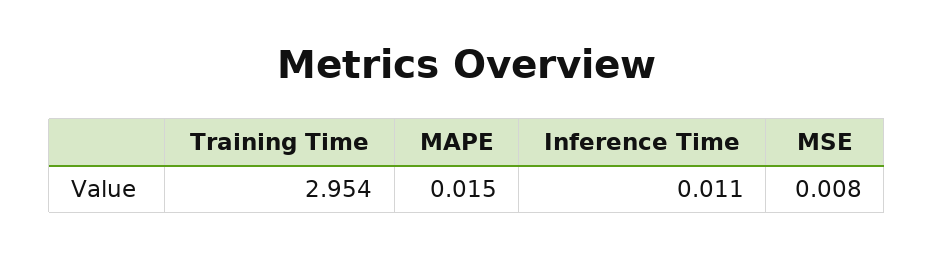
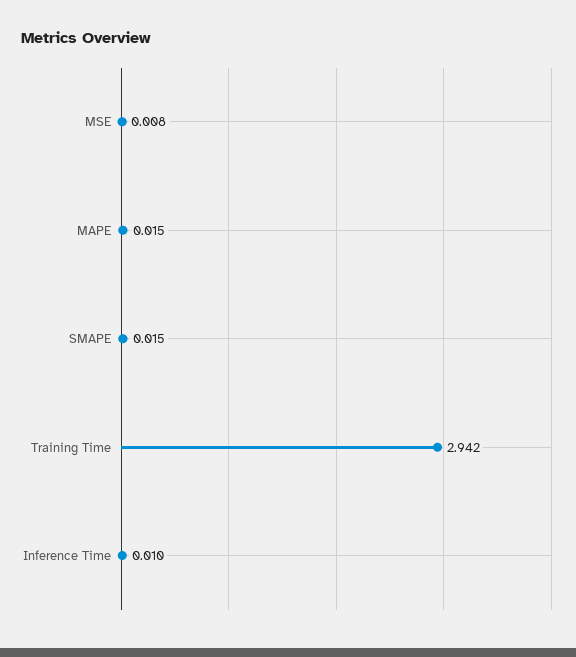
  {
-   "Training Time": 2.954,
+   "Training Time": 2.942,
    "MAPE": 0.015,
-   "Inference Time": 0.011,
+   "Inference Time": 0.01,
-   "MSE": 0.008
+   "MSE": 0.008,
+   "SMAPE": 0.015
  }

